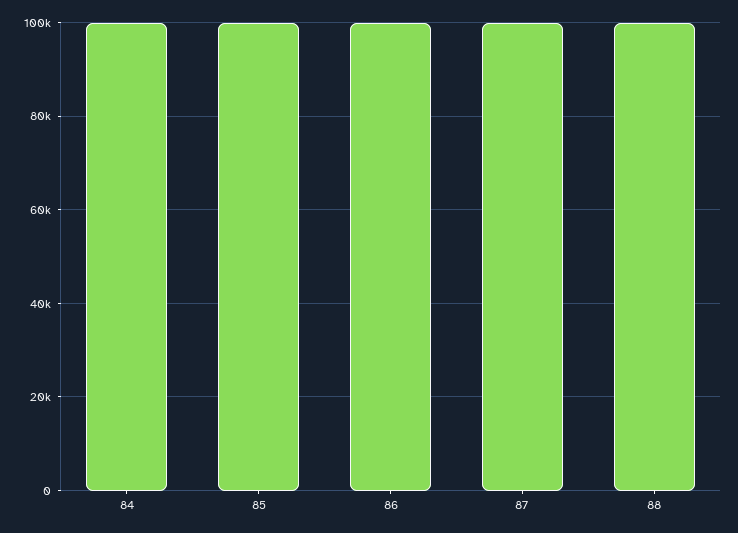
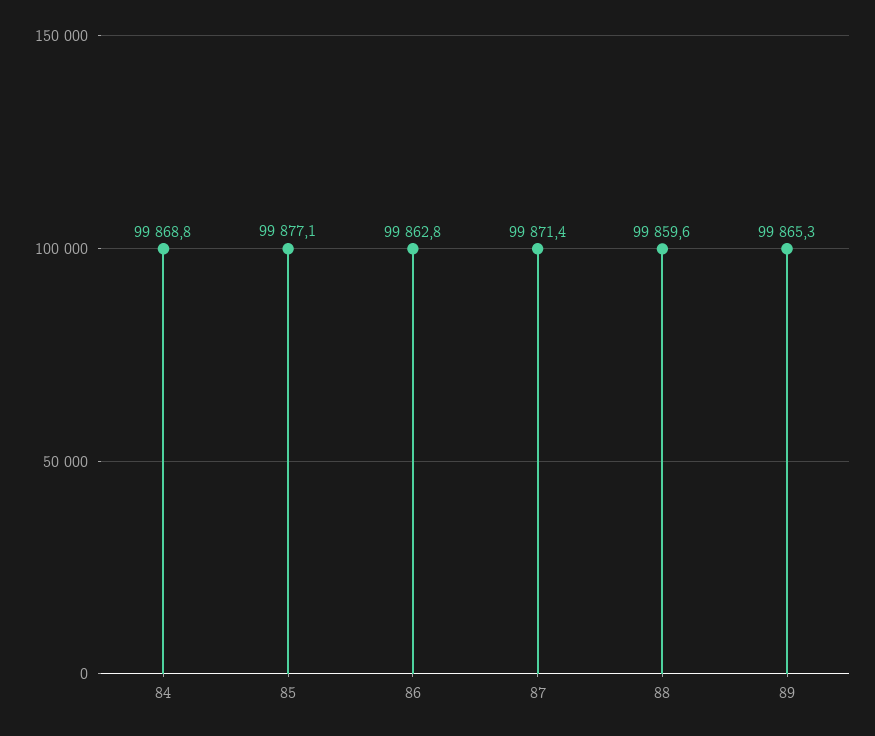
  {
    "84": 99868.8,
    "85": 99877.1,
    "86": 99862.8,
    "87": 99871.4,
-   "88": 99859.6
+   "88": 99859.6,
+   "89": 99865.3
  }

